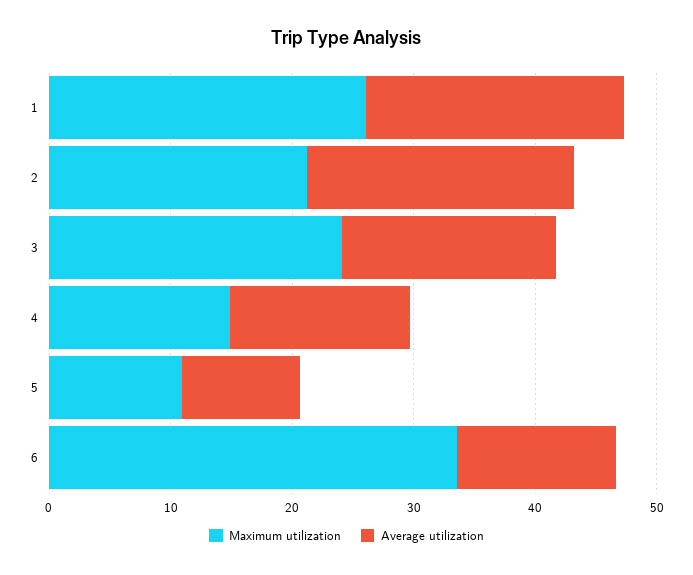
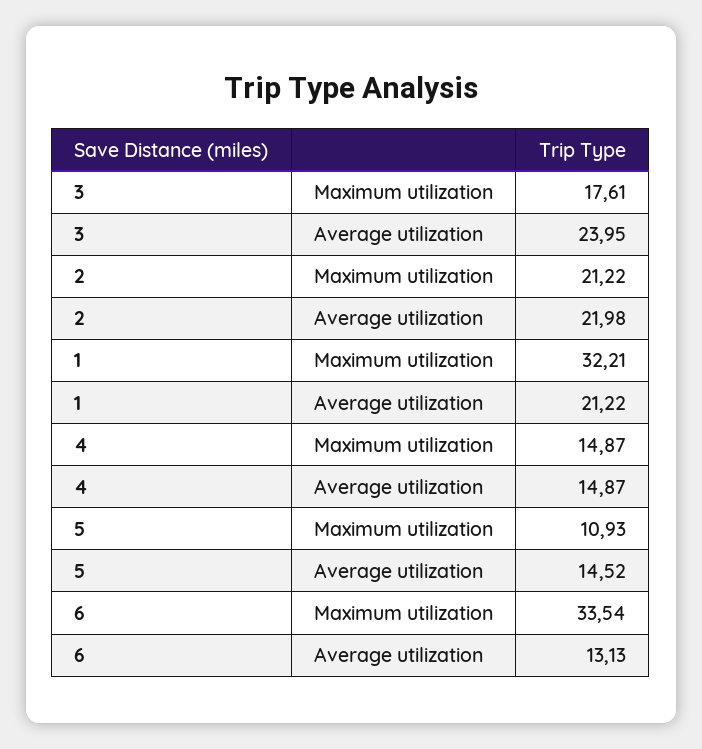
  {
    "Maximum utilization": {
-     "1": 26,
+     "1": 32.21,
      "2": 21.22,
-     "3": 24,
+     "3": 17.61,
      "4": 14.87,
      "5": 10.93,
      "6": 33.54
    },
    "Average utilization": {
      "1": 21.22,
      "2": 21.98,
-     "3": 18,
+     "3": 23.95,
      "4": 14.87,
-     "5": 10,
+     "5": 14.52,
      "6": 13.13
    }
  }

